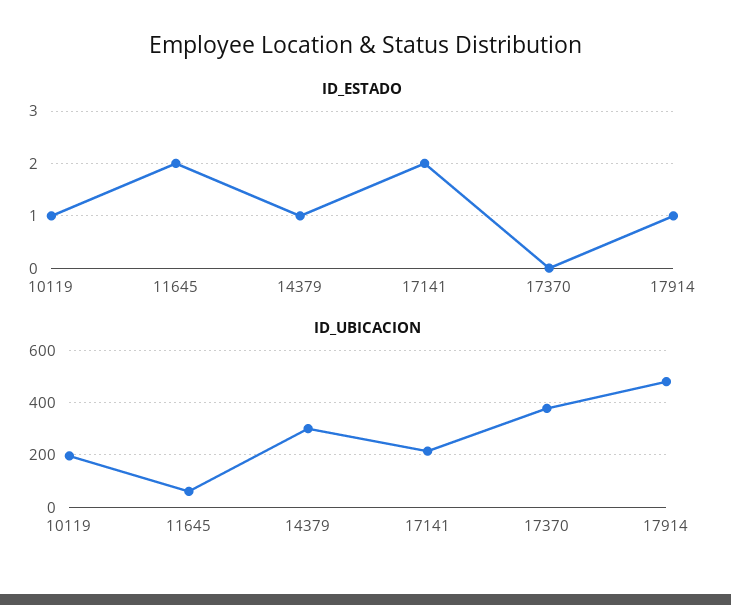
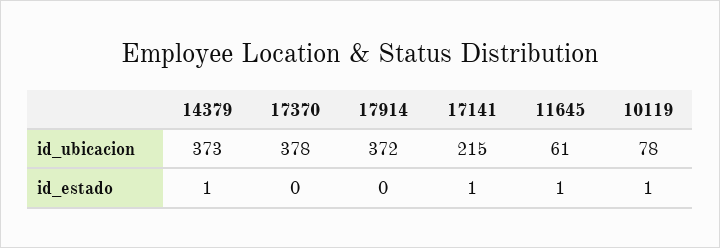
  {
    "ID_ESTADO": {
      "10119": 1,
-     "11645": 2,
+     "11645": 1,
      "14379": 1,
-     "17141": 2,
+     "17141": 1,
      "17370": 0,
-     "17914": 1
+     "17914": 0
    },
    "ID_UBICACION": {
-     "10119": 200,
+     "10119": 78,
      "11645": 61,
-     "14379": 300,
+     "14379": 373,
      "17141": 215,
      "17370": 378,
-     "17914": 475
+     "17914": 372
    }
  }

